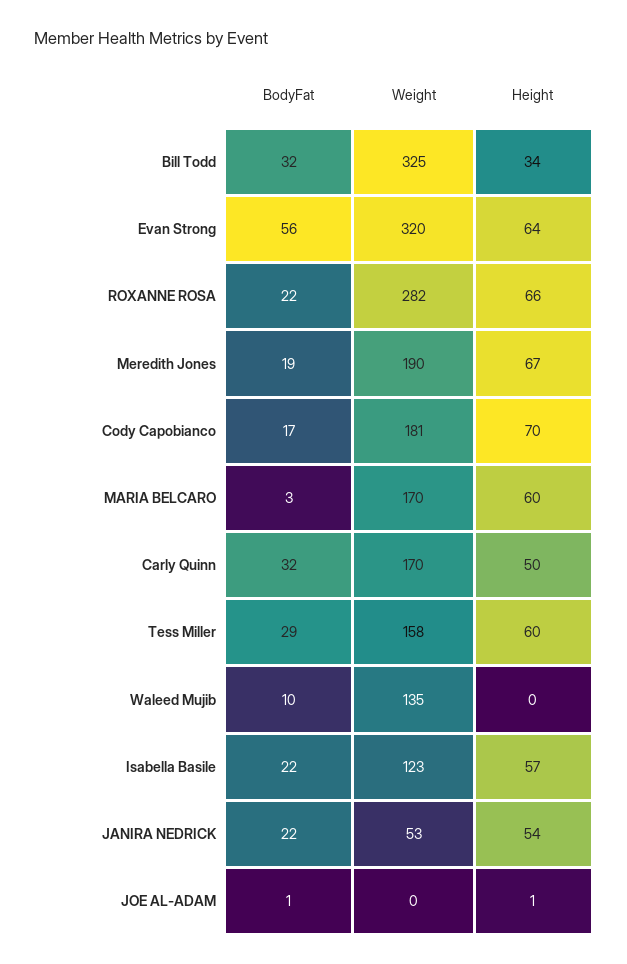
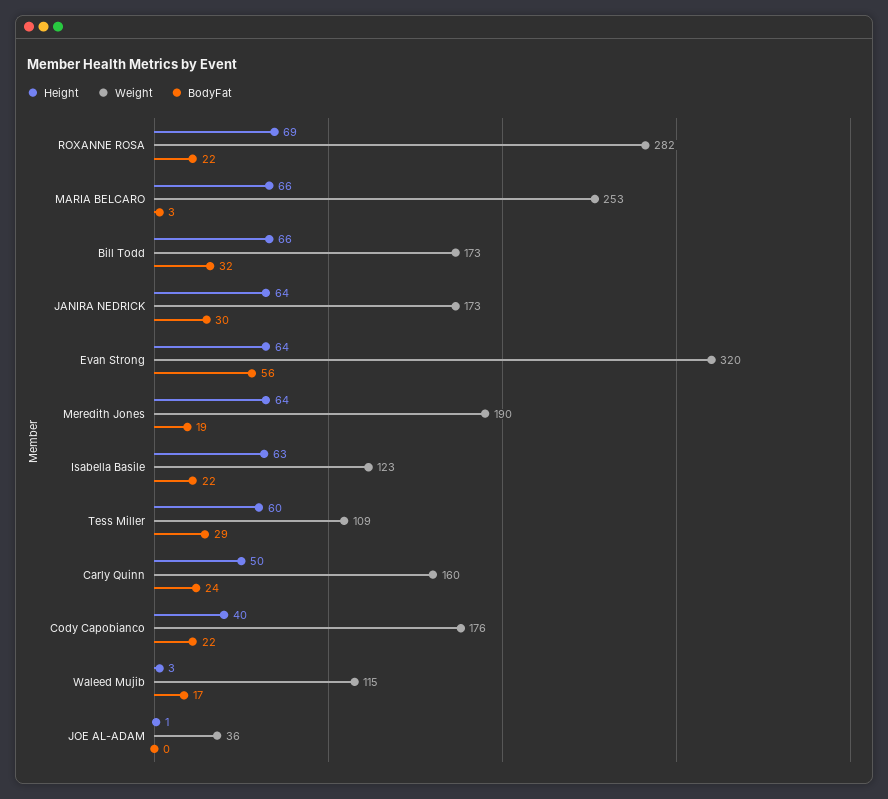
  {
    "BodyFat": {
      "Bill Todd": 32,
      "Evan Strong": 56,
      "ROXANNE ROSA": 22,
      "Meredith Jones": 19,
-     "Cody Capobianco": 17,
+     "Cody Capobianco": 22,
      "MARIA BELCARO": 3,
-     "Carly Quinn": 32,
+     "Carly Quinn": 24,
      "Tess Miller": 29,
-     "Waleed Mujib": 10,
+     "Waleed Mujib": 17,
      "Isabella Basile": 22,
-     "JANIRA NEDRICK": 22,
+     "JANIRA NEDRICK": 30,
-     "JOE AL-ADAM": 1
+     "JOE AL-ADAM": 0
    },
    "Weight": {
-     "Bill Todd": 325,
+     "Bill Todd": 173,
      "Evan Strong": 320,
      "ROXANNE ROSA": 282,
      "Meredith Jones": 190,
-     "Cody Capobianco": 181,
+     "Cody Capobianco": 176,
-     "MARIA BELCARO": 170,
+     "MARIA BELCARO": 253,
-     "Carly Quinn": 170,
+     "Carly Quinn": 160,
-     "Tess Miller": 158,
+     "Tess Miller": 109,
-     "Waleed Mujib": 135,
+     "Waleed Mujib": 115,
      "Isabella Basile": 123,
-     "JANIRA NEDRICK": 53,
+     "JANIRA NEDRICK": 173,
-     "JOE AL-ADAM": 0
+     "JOE AL-ADAM": 36
    },
    "Height": {
-     "Bill Todd": 34,
+     "Bill Todd": 66,
      "Evan Strong": 64,
-     "ROXANNE ROSA": 66,
+     "ROXANNE ROSA": 69,
-     "Meredith Jones": 67,
+     "Meredith Jones": 64,
-     "Cody Capobianco": 70,
+     "Cody Capobianco": 40,
-     "MARIA BELCARO": 60,
+     "MARIA BELCARO": 66,
      "Carly Quinn": 50,
      "Tess Miller": 60,
-     "Waleed Mujib": 0,
+     "Waleed Mujib": 3,
-     "Isabella Basile": 57,
+     "Isabella Basile": 63,
-     "JANIRA NEDRICK": 54,
+     "JANIRA NEDRICK": 64,
      "JOE AL-ADAM": 1
    }
  }

